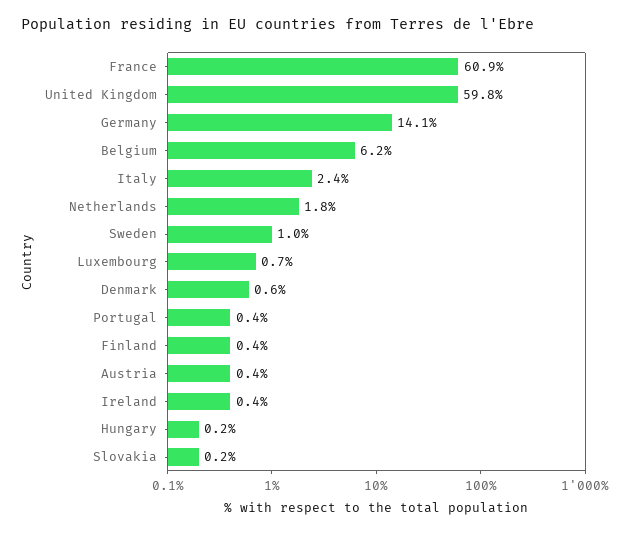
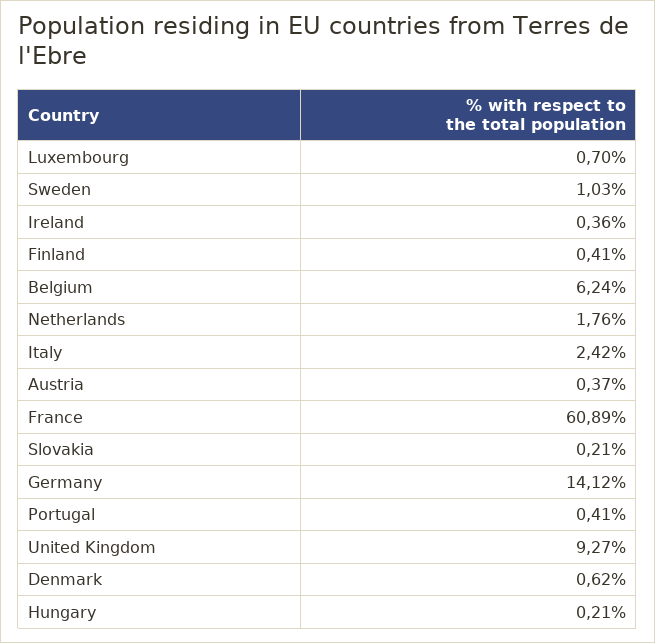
  {
    "France": 60.89,
-   "United Kingdom": 59.8,
+   "United Kingdom": 9.27,
    "Germany": 14.12,
    "Belgium": 6.24,
    "Italy": 2.42,
    "Netherlands": 1.76,
    "Sweden": 1.03,
    "Luxembourg": 0.7,
    "Denmark": 0.62,
    "Portugal": 0.41,
    "Finland": 0.41,
    "Austria": 0.37,
    "Ireland": 0.36,
    "Hungary": 0.21,
    "Slovakia": 0.21
  }

